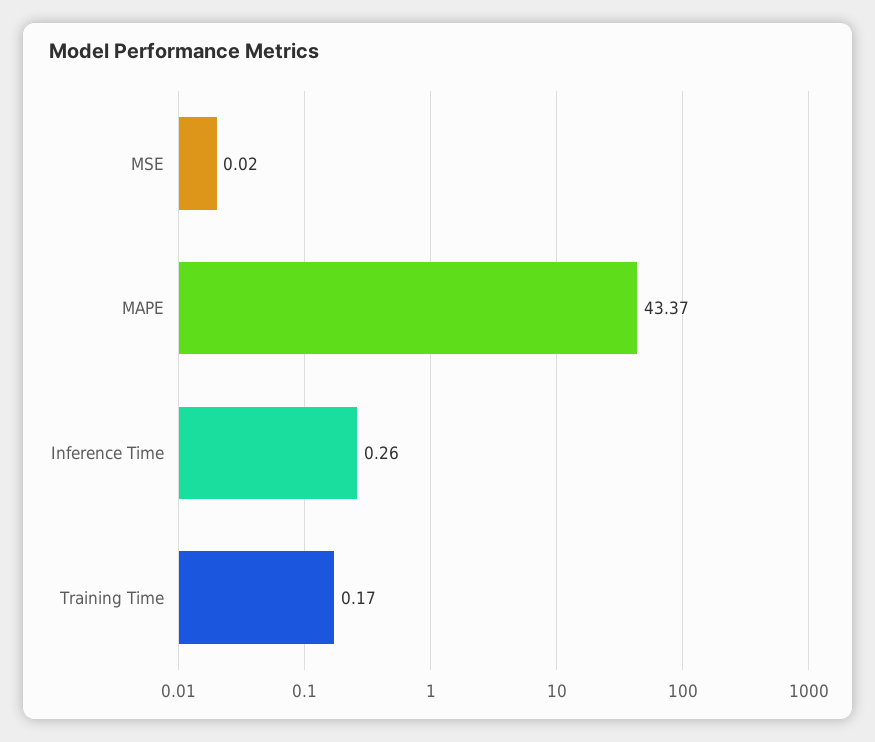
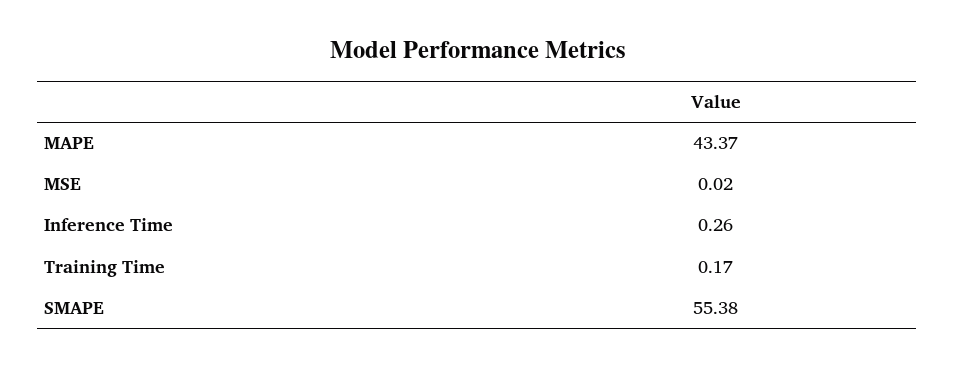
  {
    "MSE": 0.02,
    "MAPE": 43.37,
    "Inference Time": 0.26,
-   "Training Time": 0.17
+   "Training Time": 0.17,
+   "SMAPE": 55.38
  }

